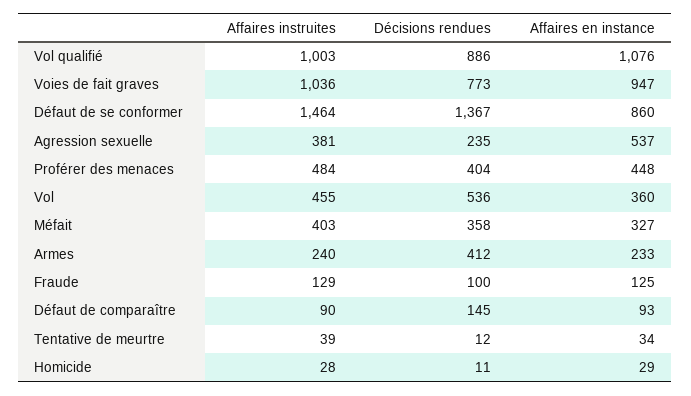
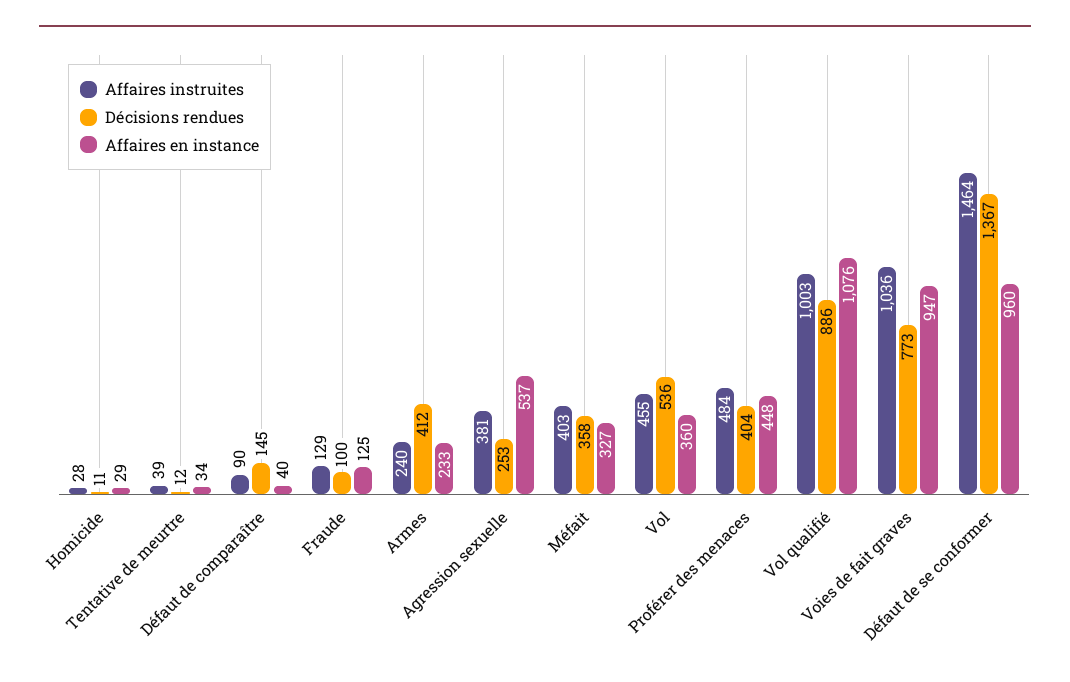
  {
    "Affaires instruites": {
      "Vol qualifié": 1003,
      "Voies de fait graves": 1036,
      "Défaut de se conformer": 1464,
      "Agression sexuelle": 381,
      "Proférer des menaces": 484,
      "Vol": 455,
      "Méfait": 403,
      "Armes": 240,
      "Fraude": 129,
      "Défaut de comparaître": 90,
      "Tentative de meurtre": 39,
      "Homicide": 28
    },
    "Décisions rendues": {
      "Vol qualifié": 886,
      "Voies de fait graves": 773,
      "Défaut de se conformer": 1367,
-     "Agression sexuelle": 235,
+     "Agression sexuelle": 253,
      "Proférer des menaces": 404,
      "Vol": 536,
      "Méfait": 358,
      "Armes": 412,
      "Fraude": 100,
      "Défaut de comparaître": 145,
      "Tentative de meurtre": 12,
      "Homicide": 11
    },
    "Affaires en instance": {
      "Vol qualifié": 1076,
      "Voies de fait graves": 947,
-     "Défaut de se conformer": 860,
+     "Défaut de se conformer": 960,
      "Agression sexuelle": 537,
      "Proférer des menaces": 448,
      "Vol": 360,
      "Méfait": 327,
      "Armes": 233,
      "Fraude": 125,
-     "Défaut de comparaître": 93,
+     "Défaut de comparaître": 40,
      "Tentative de meurtre": 34,
      "Homicide": 29
    }
  }

